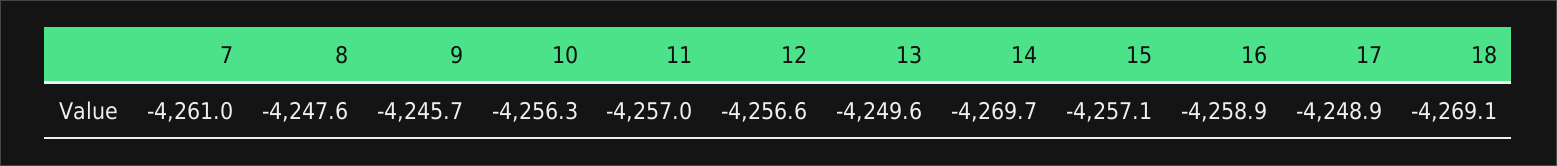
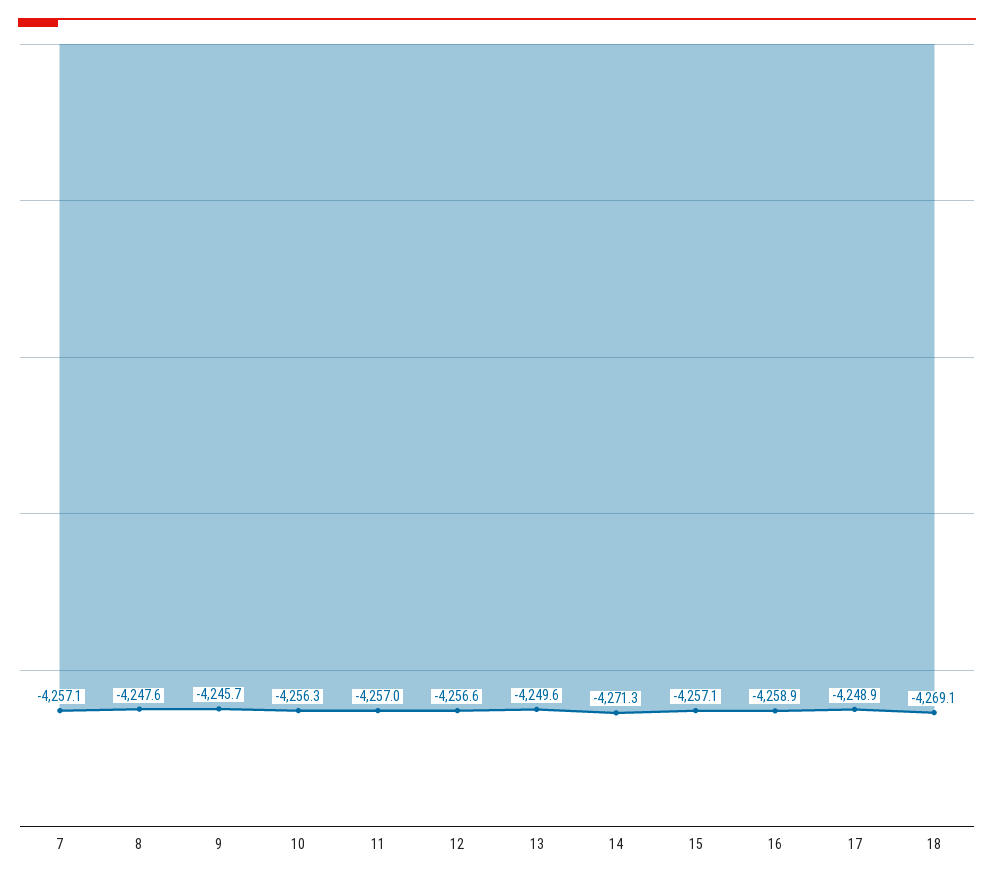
  {
-   "7": -4261,
+   "7": -4257.1,
    "8": -4247.6,
    "9": -4245.7,
    "10": -4256.3,
    "11": -4257,
    "12": -4256.6,
    "13": -4249.6,
-   "14": -4269.7,
+   "14": -4271.3,
    "15": -4257.1,
    "16": -4258.9,
    "17": -4248.9,
    "18": -4269.1
  }

